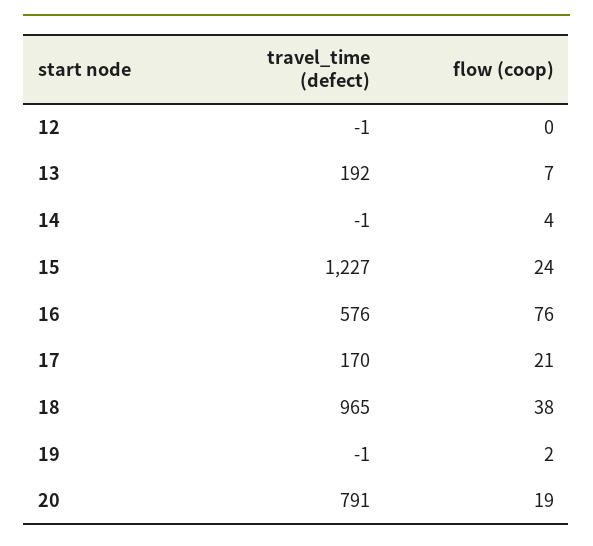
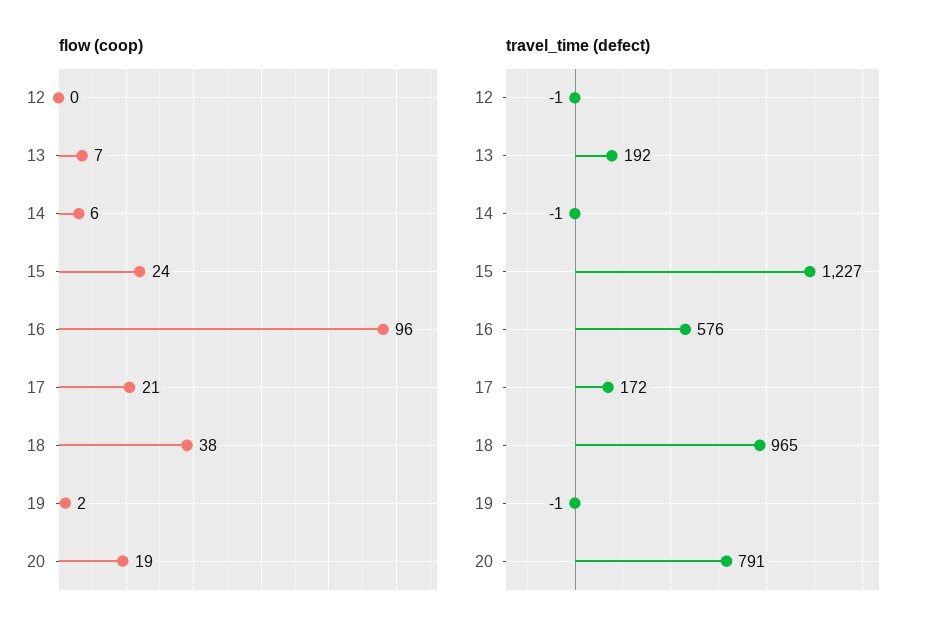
  {
    "travel_time (defect)": {
      "12": -1,
      "13": 192,
      "14": -1,
      "15": 1227,
      "16": 576,
-     "17": 170,
+     "17": 172,
      "18": 965,
      "19": -1,
      "20": 791
    },
    "flow (coop)": {
      "12": 0,
      "13": 7,
-     "14": 4,
+     "14": 6,
      "15": 24,
-     "16": 76,
+     "16": 96,
      "17": 21,
      "18": 38,
      "19": 2,
      "20": 19
    }
  }

